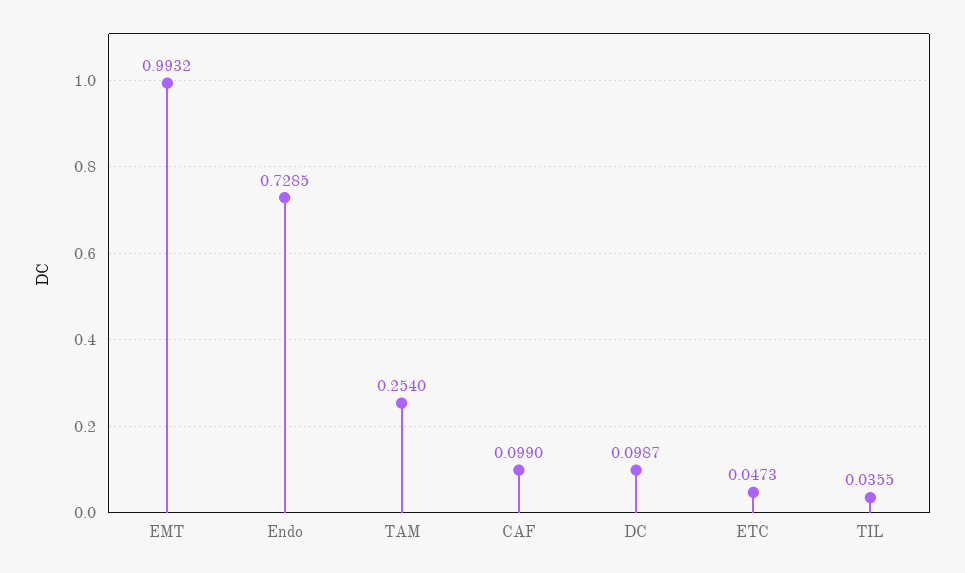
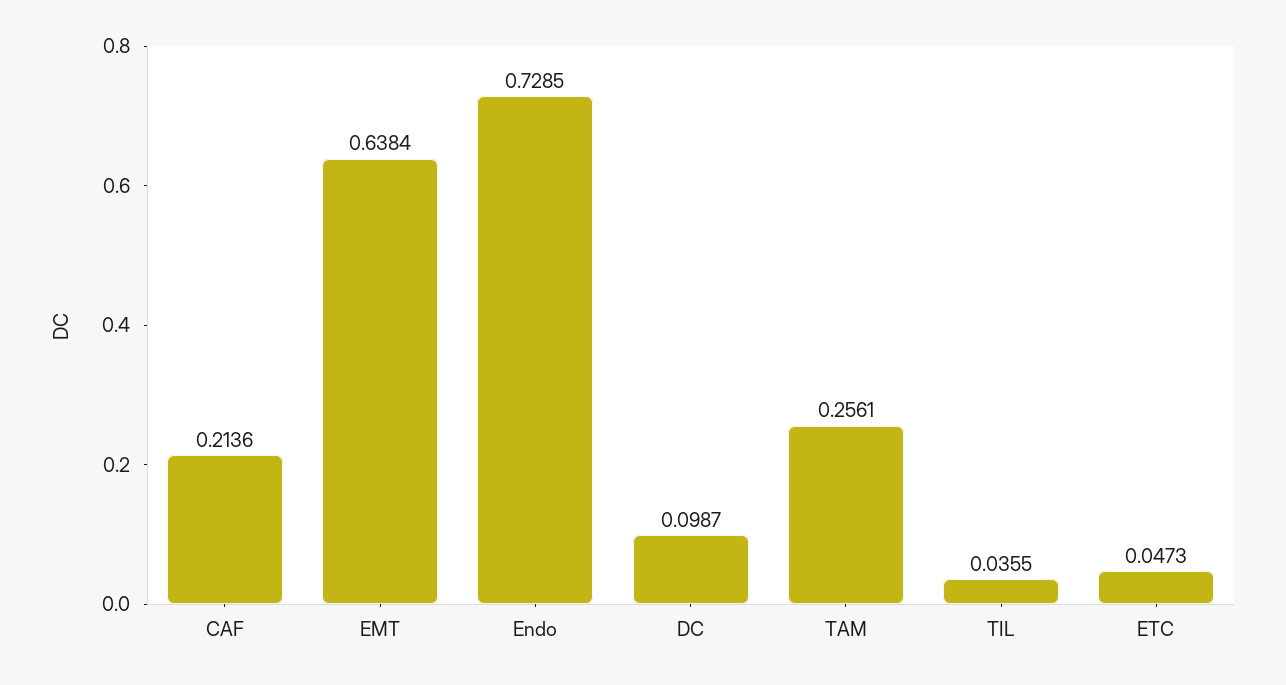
  {
-   "EMT": 0.9932,
+   "EMT": 0.6384,
    "Endo": 0.7285,
-   "TAM": 0.254,
+   "TAM": 0.2561,
-   "CAF": 0.099,
+   "CAF": 0.2136,
    "DC": 0.0987,
    "ETC": 0.0473,
    "TIL": 0.0355
  }

